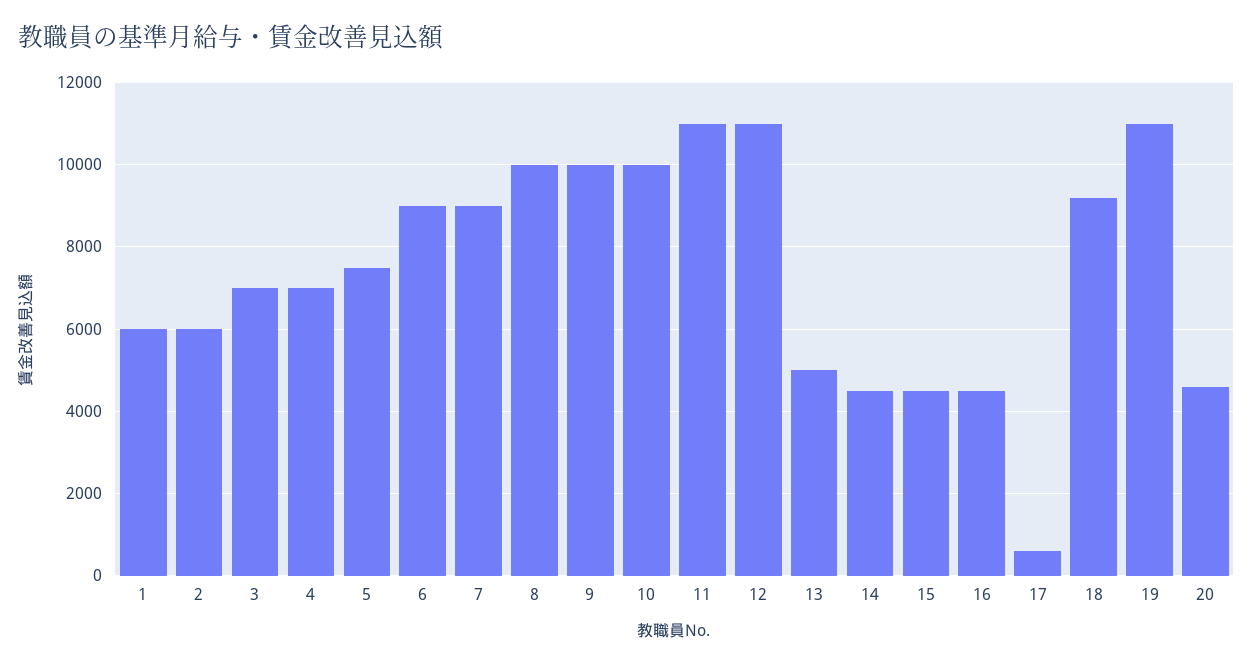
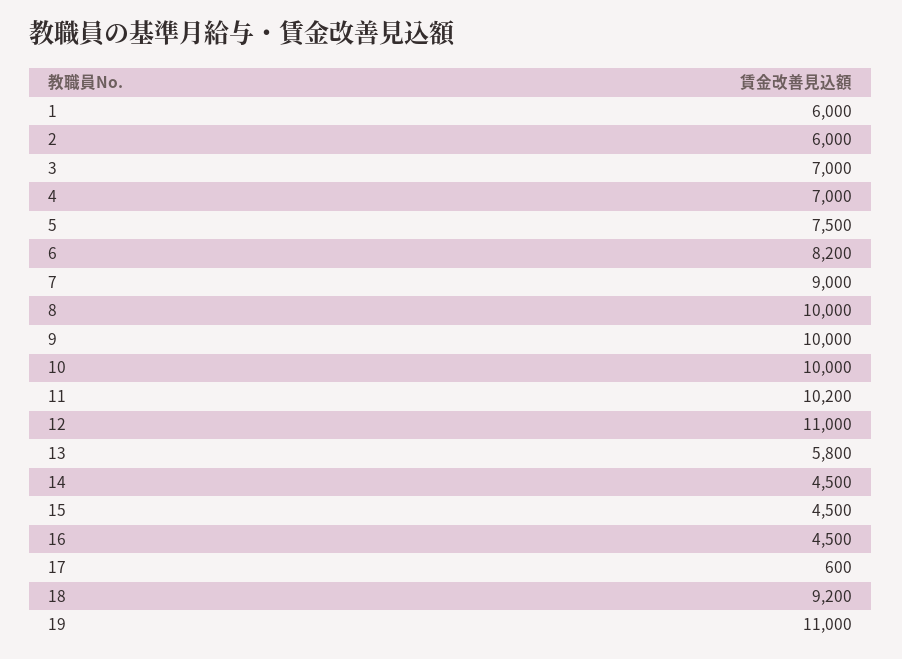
  {
    "1": 6000,
    "2": 6000,
    "3": 7000,
    "4": 7000,
    "5": 7500,
-   "6": 9000,
+   "6": 8200,
    "7": 9000,
    "8": 10000,
    "9": 10000,
    "10": 10000,
-   "11": 11000,
+   "11": 10200,
    "12": 11000,
-   "13": 5000,
+   "13": 5800,
    "14": 4500,
    "15": 4500,
    "16": 4500,
    "17": 600,
    "18": 9200,
-   "19": 11000,
+   "19": 11000
-   "20": 4600
  }

